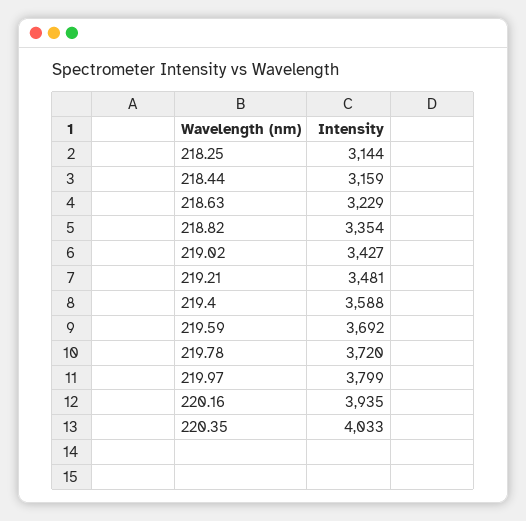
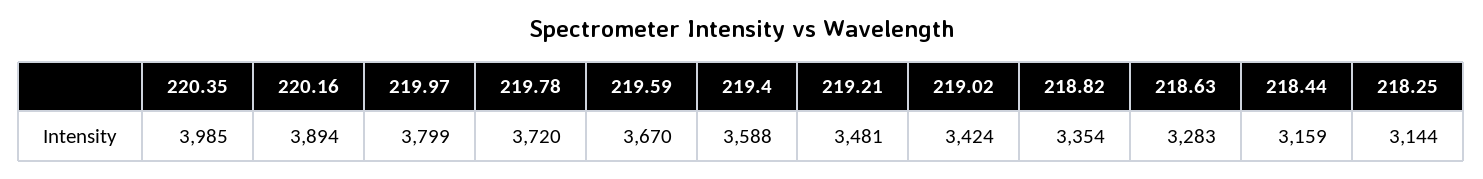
  {
    "218.25": 3144,
    "218.44": 3159,
-   "218.63": 3229,
+   "218.63": 3283,
    "218.82": 3354,
-   "219.02": 3427,
+   "219.02": 3424,
    "219.21": 3481,
    "219.4": 3588,
-   "219.59": 3692,
+   "219.59": 3670,
    "219.78": 3720,
    "219.97": 3799,
-   "220.16": 3935,
+   "220.16": 3894,
-   "220.35": 4033
+   "220.35": 3985
  }

